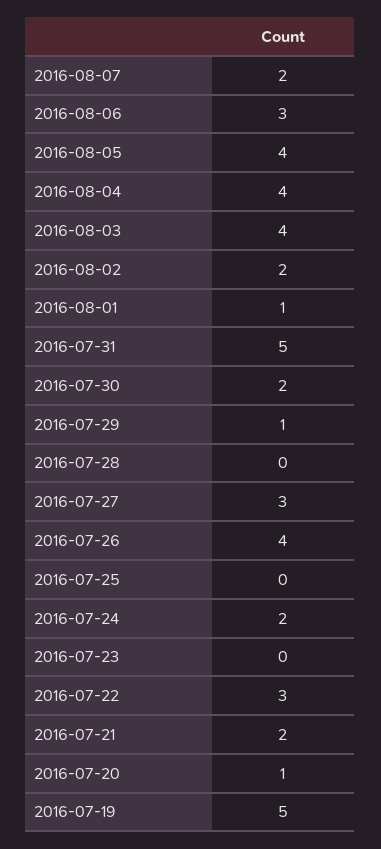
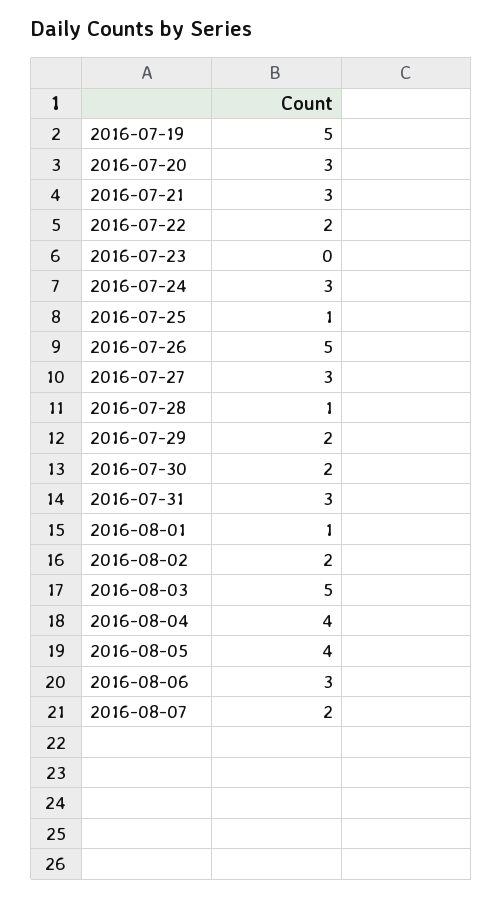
  {
    "2016-08-07": 2,
    "2016-08-06": 3,
    "2016-08-05": 4,
    "2016-08-04": 4,
-   "2016-08-03": 4,
+   "2016-08-03": 5,
    "2016-08-02": 2,
    "2016-08-01": 1,
-   "2016-07-31": 5,
+   "2016-07-31": 3,
    "2016-07-30": 2,
-   "2016-07-29": 1,
+   "2016-07-29": 2,
-   "2016-07-28": 0,
+   "2016-07-28": 1,
    "2016-07-27": 3,
-   "2016-07-26": 4,
+   "2016-07-26": 5,
-   "2016-07-25": 0,
+   "2016-07-25": 1,
-   "2016-07-24": 2,
+   "2016-07-24": 3,
    "2016-07-23": 0,
-   "2016-07-22": 3,
+   "2016-07-22": 2,
-   "2016-07-21": 2,
+   "2016-07-21": 3,
-   "2016-07-20": 1,
+   "2016-07-20": 3,
    "2016-07-19": 5
  }

